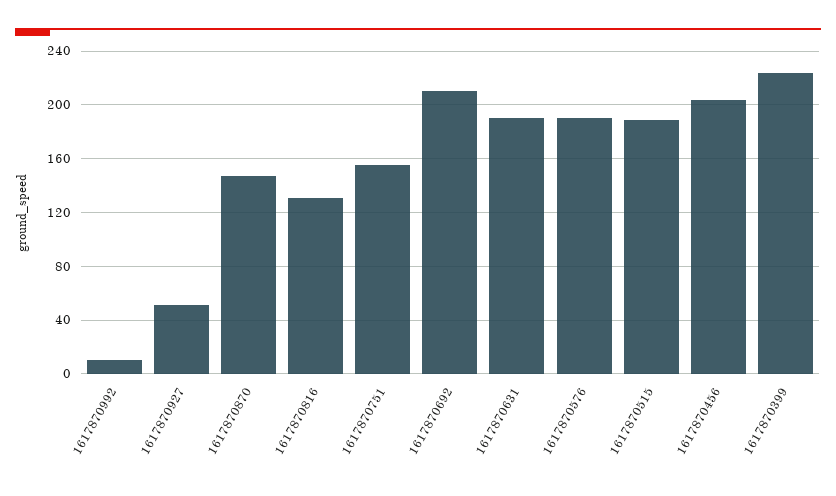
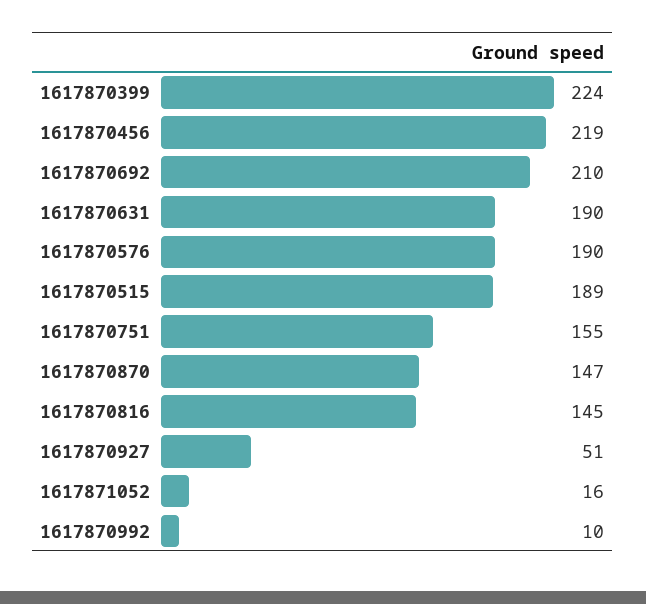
  {
    "1617870992": 10,
    "1617870927": 51,
    "1617870870": 147,
-   "1617870816": 130,
+   "1617870816": 145,
    "1617870751": 155,
    "1617870692": 210,
    "1617870631": 190,
    "1617870576": 190,
    "1617870515": 189,
-   "1617870456": 205,
+   "1617870456": 219,
-   "1617870399": 224
+   "1617870399": 224,
+   "1617871052": 16
  }

